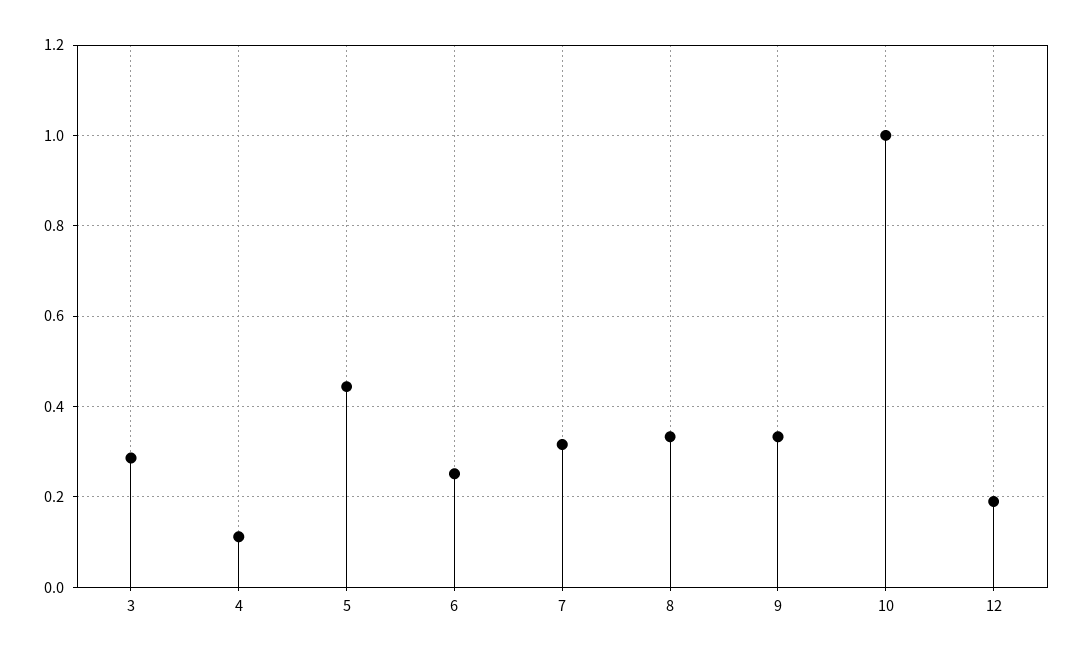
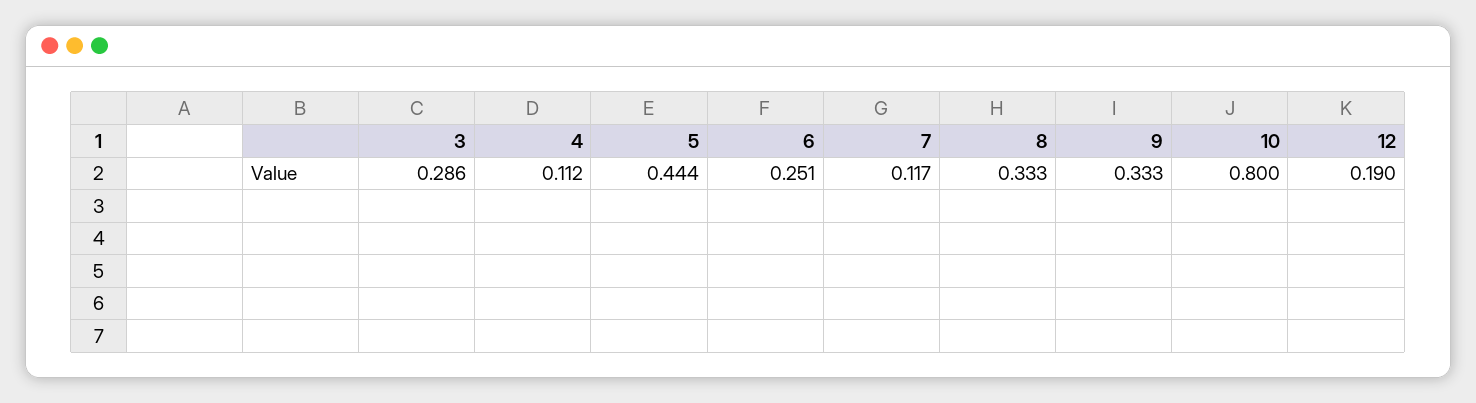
  {
    "3": 0.286,
    "4": 0.112,
    "5": 0.444,
    "6": 0.251,
-   "7": 0.32,
+   "7": 0.117,
    "8": 0.333,
    "9": 0.333,
-   "10": 1,
+   "10": 0.8,
    "12": 0.19
  }

